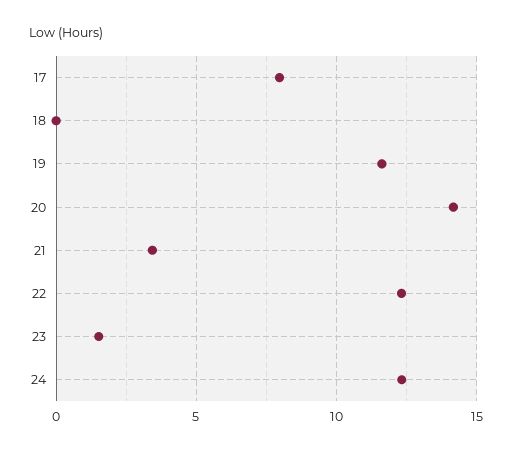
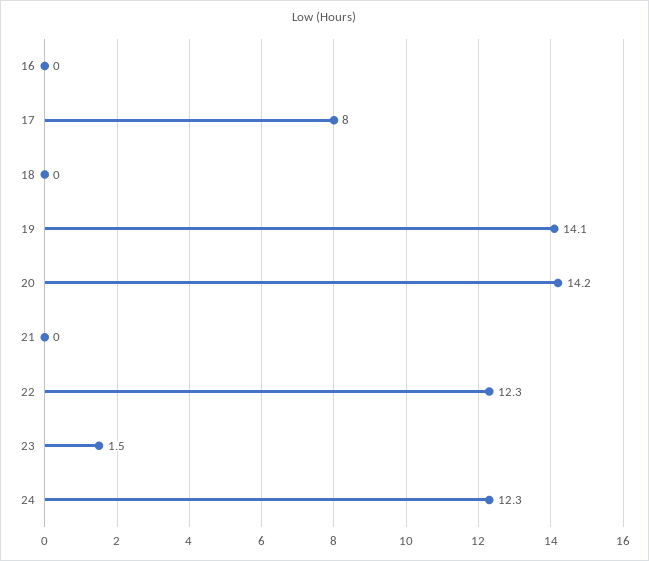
  {
    "17": 8,
    "18": 0,
-   "19": 11.5,
+   "19": 14.1,
    "20": 14.2,
-   "21": 3.5,
+   "21": 0,
    "22": 12.3,
    "23": 1.5,
-   "24": 12.3
+   "24": 12.3,
+   "16": 0
  }

